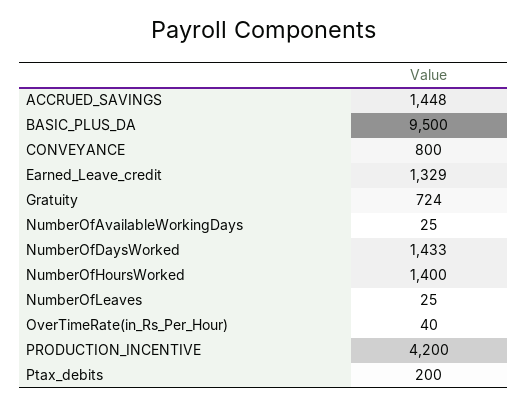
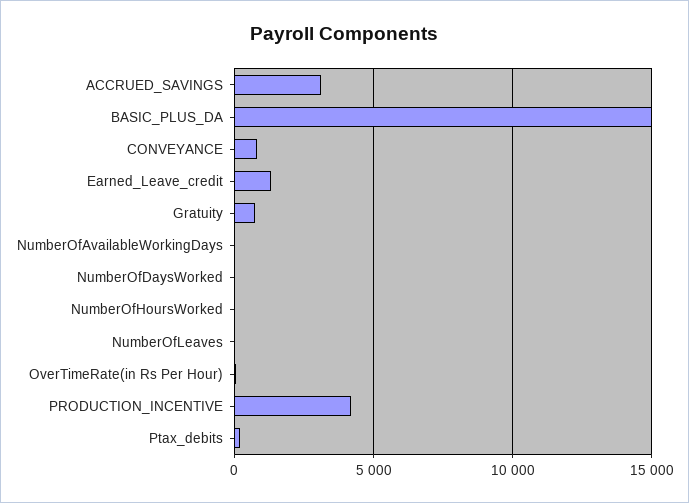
  {
-   "ACCRUED_SAVINGS": 1448,
+   "ACCRUED_SAVINGS": 3000,
-   "BASIC_PLUS_DA": 9500,
+   "BASIC_PLUS_DA": 15000,
    "CONVEYANCE": 800,
    "Earned_Leave_credit": 1329,
    "Gratuity": 724,
    "NumberOfAvailableWorkingDays": 25,
-   "NumberOfDaysWorked": 1433,
+   "NumberOfDaysWorked": 0,
-   "NumberOfHoursWorked": 1400,
+   "NumberOfHoursWorked": 0,
    "NumberOfLeaves": 25,
    "OverTimeRate(in_Rs_Per_Hour)": 40,
    "PRODUCTION_INCENTIVE": 4200,
    "Ptax_debits": 200
  }

